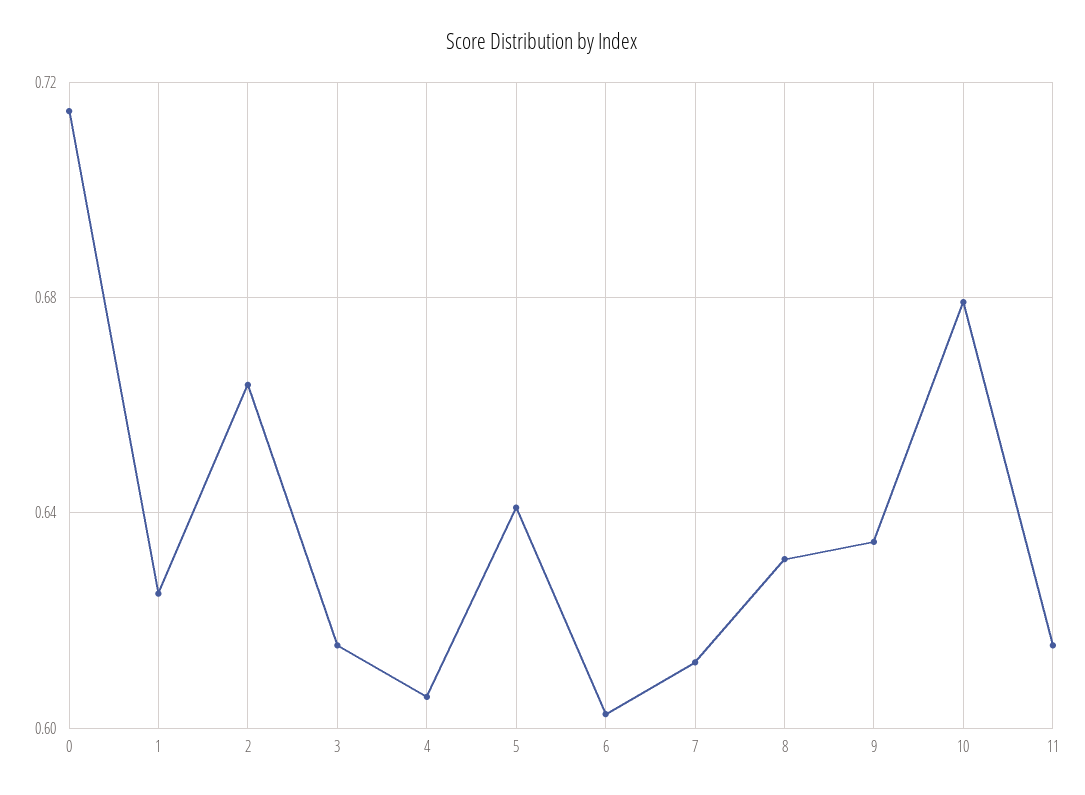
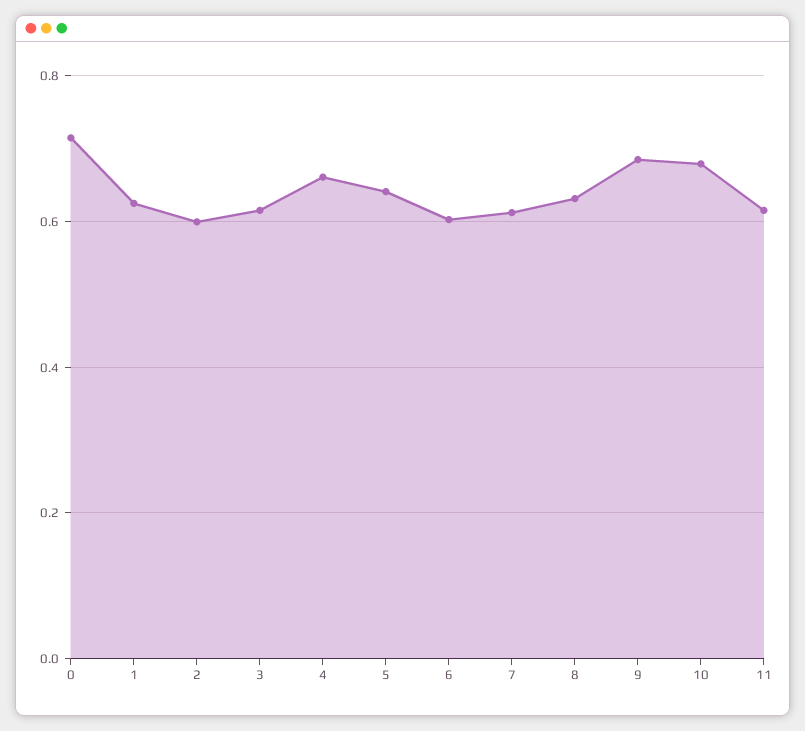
  {
    "0": 0.715,
    "1": 0.625,
-   "2": 0.665,
+   "2": 0.6,
    "3": 0.615,
-   "4": 0.605,
+   "4": 0.66,
    "5": 0.64,
    "6": 0.605,
    "7": 0.61,
    "8": 0.63,
-   "9": 0.635,
+   "9": 0.68,
    "10": 0.68,
    "11": 0.615
  }

